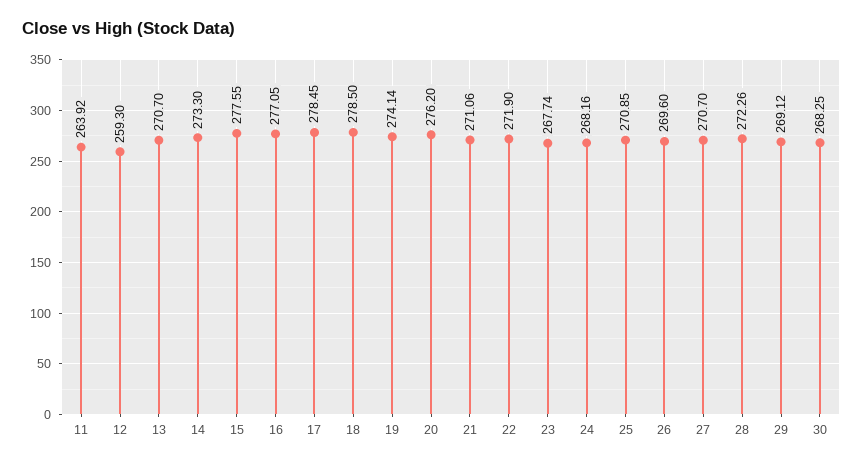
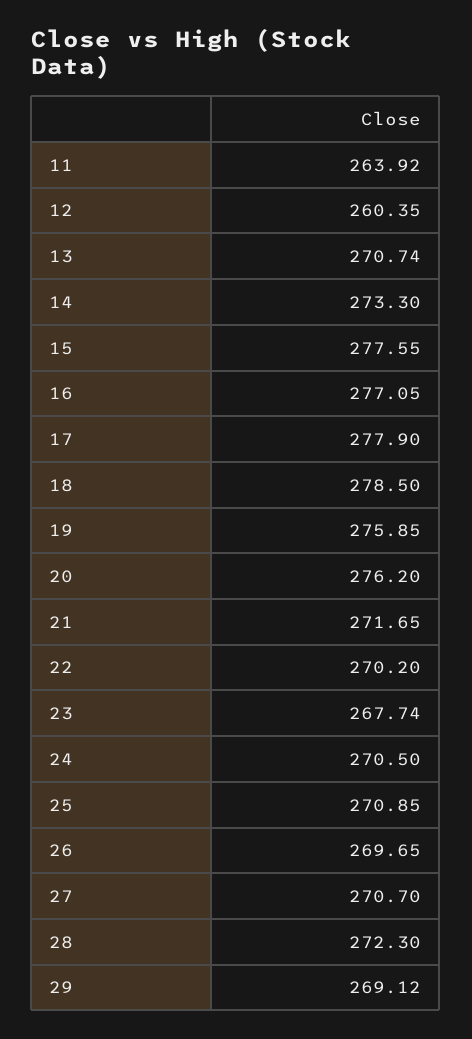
  {
    "11": 263.92,
-   "12": 259.3,
+   "12": 260.35,
-   "13": 270.7,
+   "13": 270.74,
    "14": 273.3,
    "15": 277.55,
    "16": 277.05,
-   "17": 278.45,
+   "17": 277.9,
    "18": 278.5,
-   "19": 274.14,
+   "19": 275.85,
    "20": 276.2,
-   "21": 271.06,
+   "21": 271.65,
-   "22": 271.9,
+   "22": 270.2,
    "23": 267.74,
-   "24": 268.16,
+   "24": 270.5,
    "25": 270.85,
-   "26": 269.6,
+   "26": 269.65,
    "27": 270.7,
-   "28": 272.26,
+   "28": 272.3,
-   "29": 269.12,
+   "29": 269.12
-   "30": 268.25
  }

